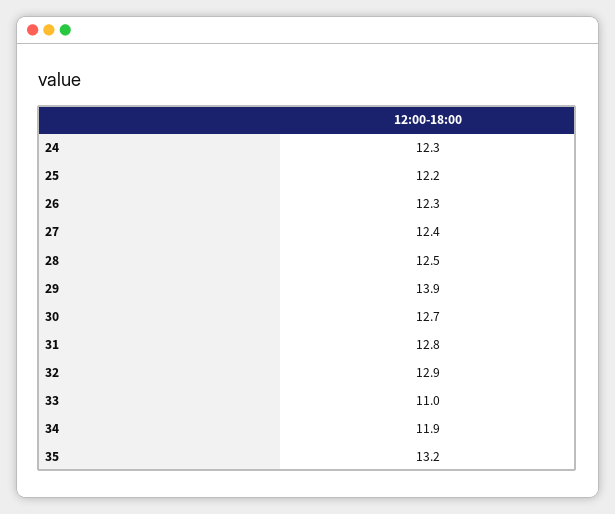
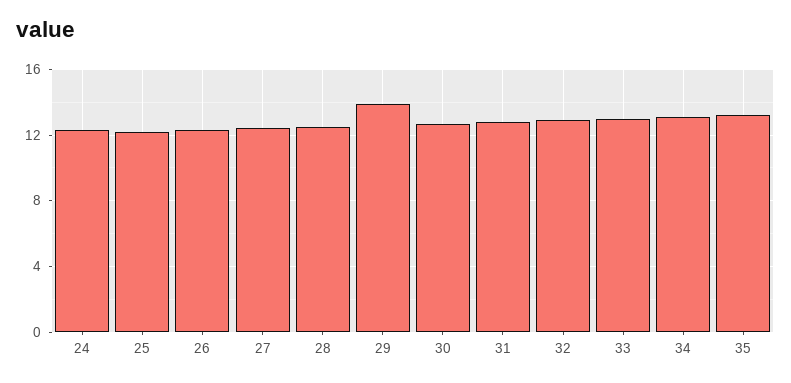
  {
    "24": 12.3,
    "25": 12.2,
    "26": 12.3,
    "27": 12.4,
    "28": 12.5,
    "29": 13.9,
    "30": 12.7,
    "31": 12.8,
    "32": 12.9,
-   "33": 11,
+   "33": 13,
-   "34": 11.9,
+   "34": 13,
    "35": 13.2
  }

